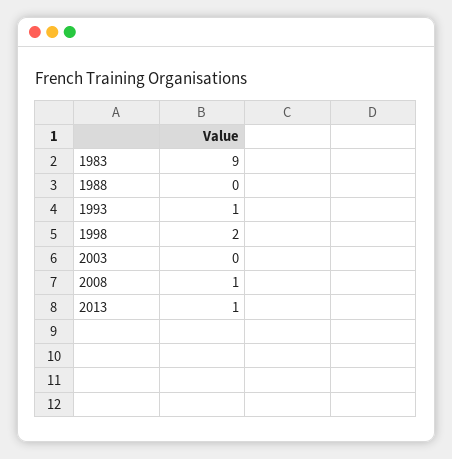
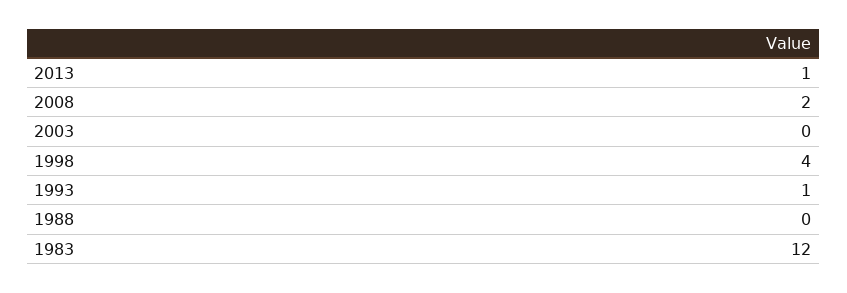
  {
-   "1983": 9,
+   "1983": 12,
    "1988": 0,
    "1993": 1,
-   "1998": 2,
+   "1998": 4,
    "2003": 0,
-   "2008": 1,
+   "2008": 2,
    "2013": 1
  }

